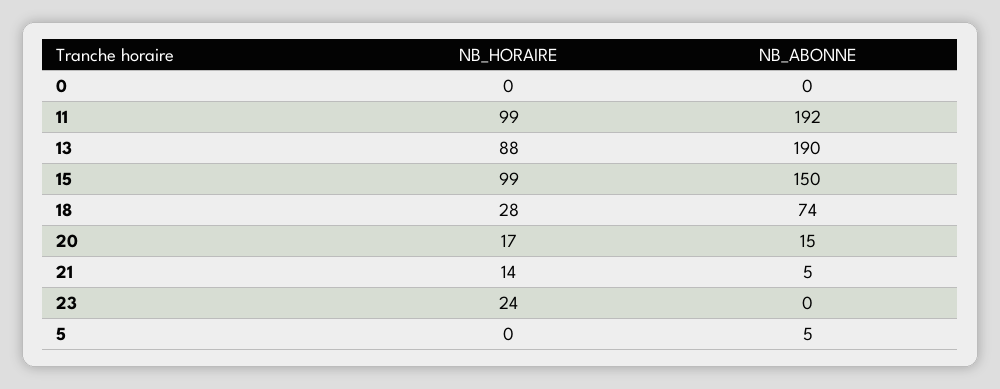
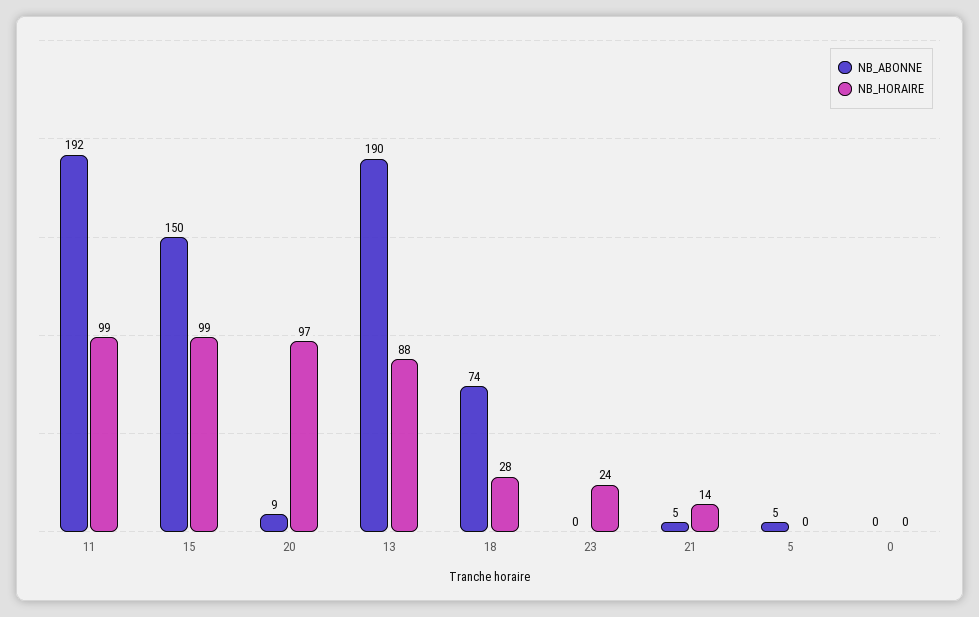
  {
    "NB_HORAIRE": {
      "0": 0,
      "11": 99,
      "13": 88,
      "15": 99,
      "18": 28,
-     "20": 17,
+     "20": 97,
      "21": 14,
      "23": 24,
      "5": 0
    },
    "NB_ABONNE": {
      "0": 0,
      "11": 192,
      "13": 190,
      "15": 150,
      "18": 74,
-     "20": 15,
+     "20": 9,
      "21": 5,
      "23": 0,
      "5": 5
    }
  }

